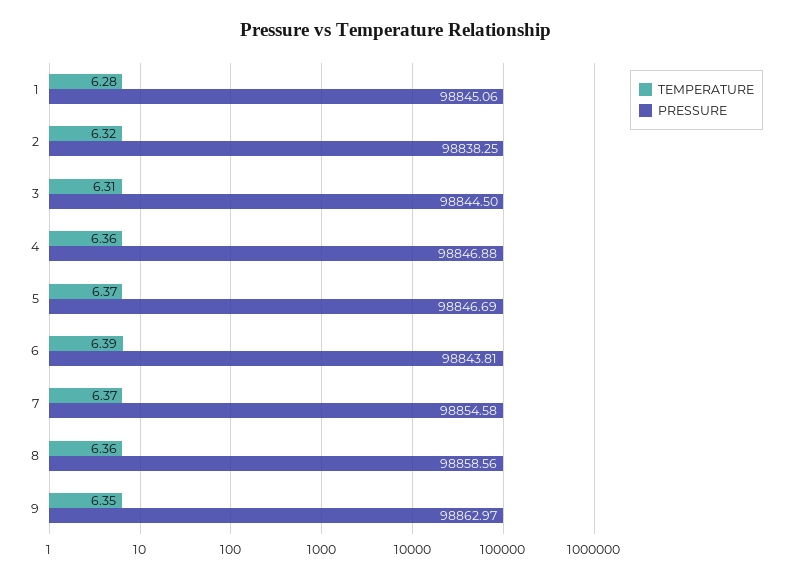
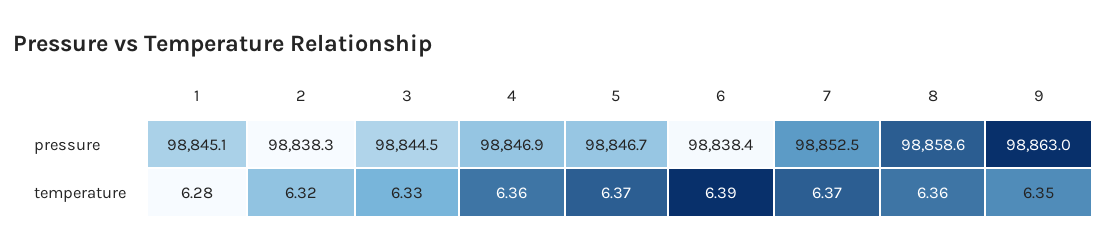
  {
    "TEMPERATURE": {
      "1": 6.28,
      "2": 6.32,
-     "3": 6.31,
+     "3": 6.33,
      "4": 6.36,
      "5": 6.37,
      "6": 6.39,
      "7": 6.37,
      "8": 6.36,
      "9": 6.35
    },
    "PRESSURE": {
      "1": 98845.06,
      "2": 98838.25,
      "3": 98844.5,
      "4": 98846.88,
      "5": 98846.69,
-     "6": 98843.81,
+     "6": 98838.4,
-     "7": 98854.58,
+     "7": 98852.5,
      "8": 98858.56,
      "9": 98862.97
    }
  }

